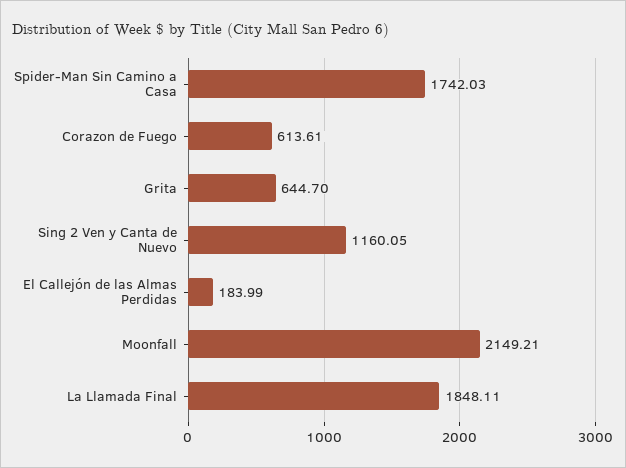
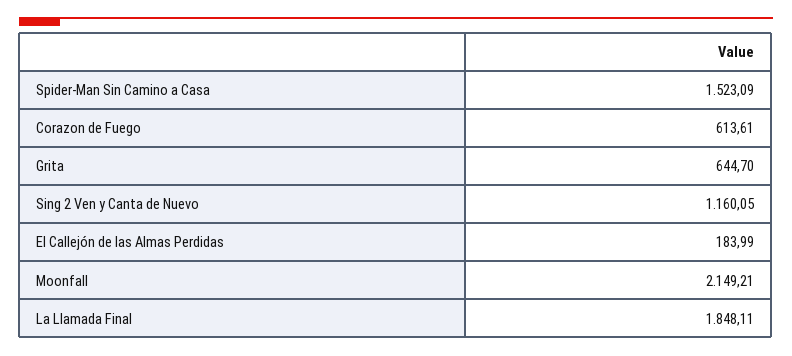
  {
-   "Spider-Man Sin Camino a Casa": 1742.03,
+   "Spider-Man Sin Camino a Casa": 1523.09,
    "Corazon de Fuego": 613.61,
    "Grita": 644.7,
    "Sing 2 Ven y Canta de Nuevo": 1160.05,
    "El Callejón de las Almas Perdidas": 183.99,
    "Moonfall": 2149.21,
    "La Llamada Final": 1848.11
  }

